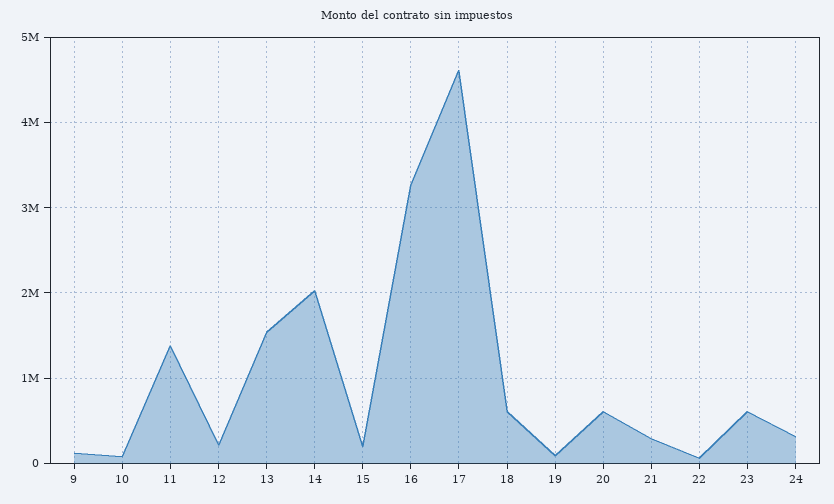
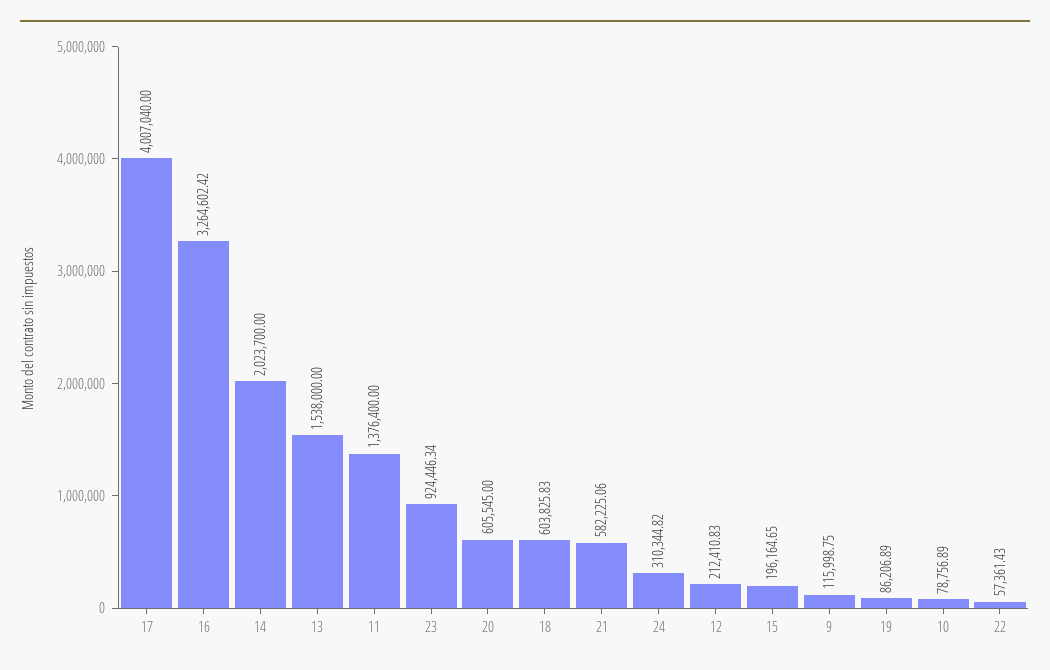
  {
    "9": 115998.75,
    "10": 78756.89,
    "11": 1376400,
    "12": 212410.83,
    "13": 1538000,
    "14": 2023700,
    "15": 196164.65,
    "16": 3264602.42,
-   "17": 4600000,
+   "17": 4007040,
    "18": 603825.83,
    "19": 86206.89,
    "20": 605545,
-   "21": 300000,
+   "21": 582225.06,
    "22": 57361.43,
-   "23": 600000,
+   "23": 924446.34,
    "24": 310344.82
  }

